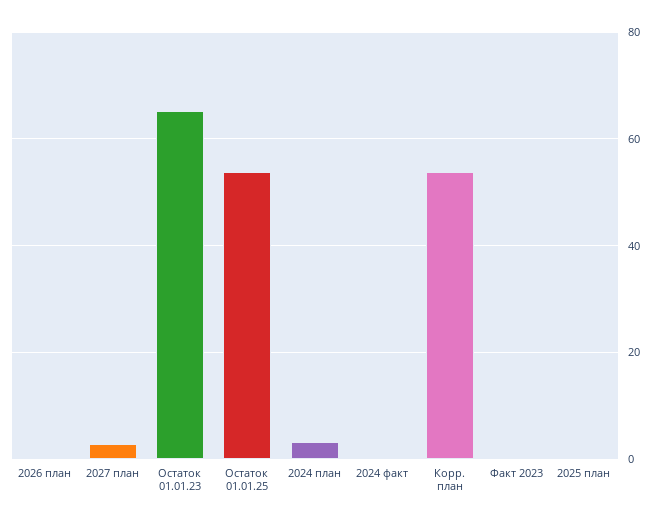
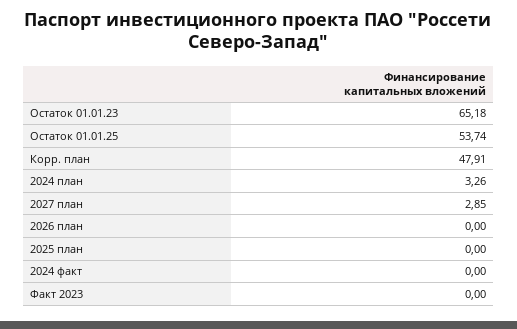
  {
    "2026 план": 0,
    "2027 план": 2.85,
    "Остаток 01.01.23": 65.18,
    "Остаток 01.01.25": 53.74,
    "2024 план": 3.26,
    "2024 факт": 0,
-   "Корр. план": 54,
+   "Корр. план": 47.91,
    "Факт 2023": 0,
    "2025 план": 0
  }

